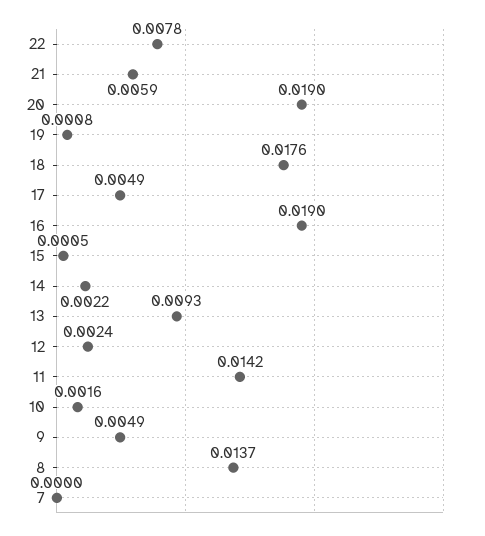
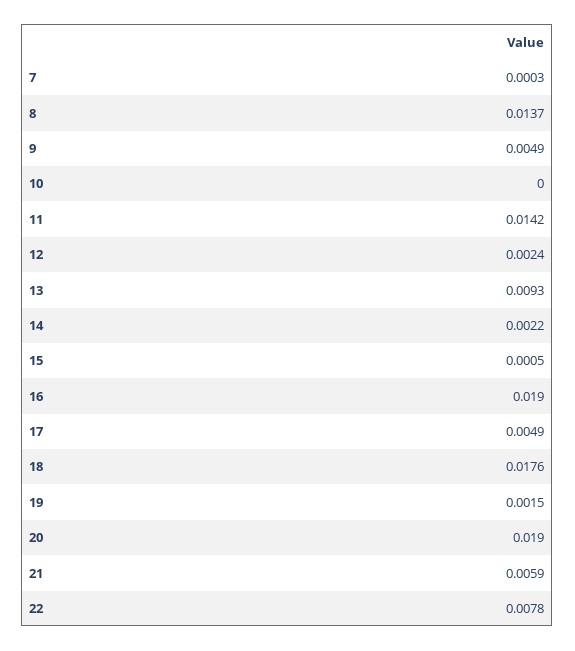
  {
    "22": 0.0078,
    "21": 0.0059,
    "20": 0.019,
-   "19": 0.0008,
+   "19": 0.0015,
    "18": 0.0176,
    "17": 0.0049,
    "16": 0.019,
    "15": 0.0005,
    "14": 0.0022,
    "13": 0.0093,
    "12": 0.0024,
    "11": 0.0142,
-   "10": 0.0016,
+   "10": 0,
    "9": 0.0049,
    "8": 0.0137,
-   "7": 0
+   "7": 0.0003
  }

